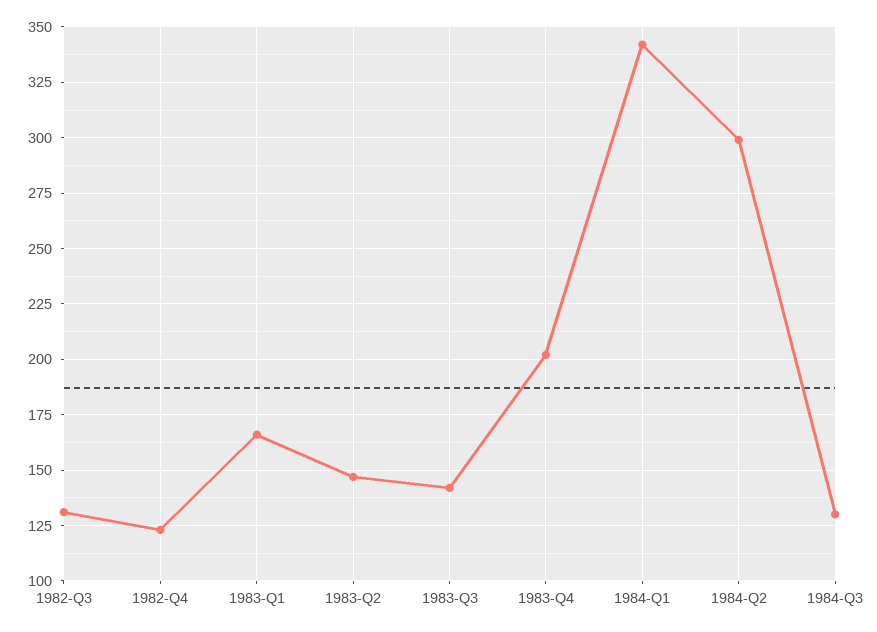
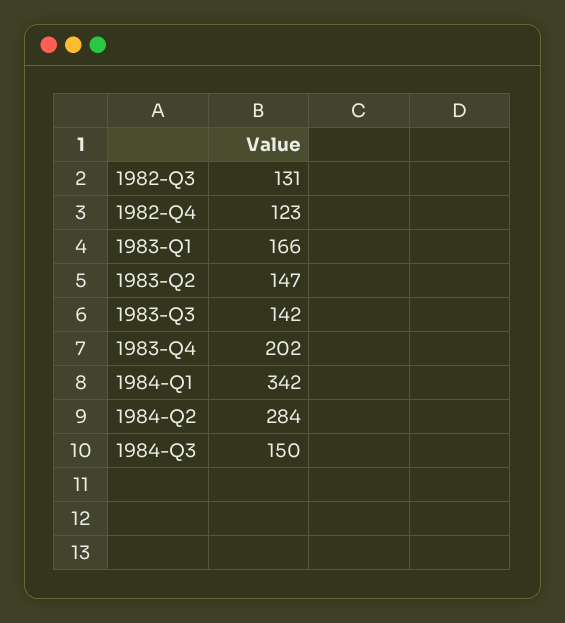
  {
    "1982-Q3": 131,
    "1982-Q4": 123,
    "1983-Q1": 166,
    "1983-Q2": 147,
    "1983-Q3": 142,
    "1983-Q4": 202,
    "1984-Q1": 342,
-   "1984-Q2": 300,
+   "1984-Q2": 284,
-   "1984-Q3": 130
+   "1984-Q3": 150
  }

